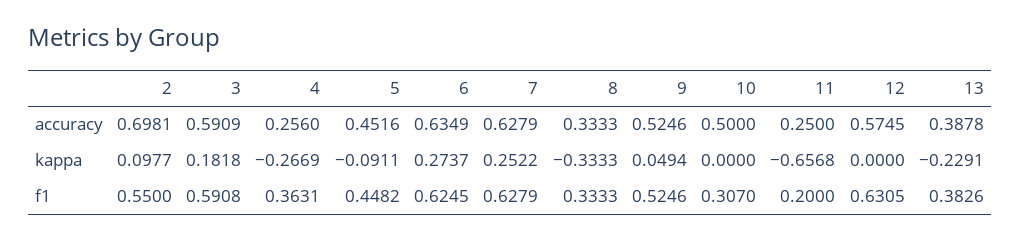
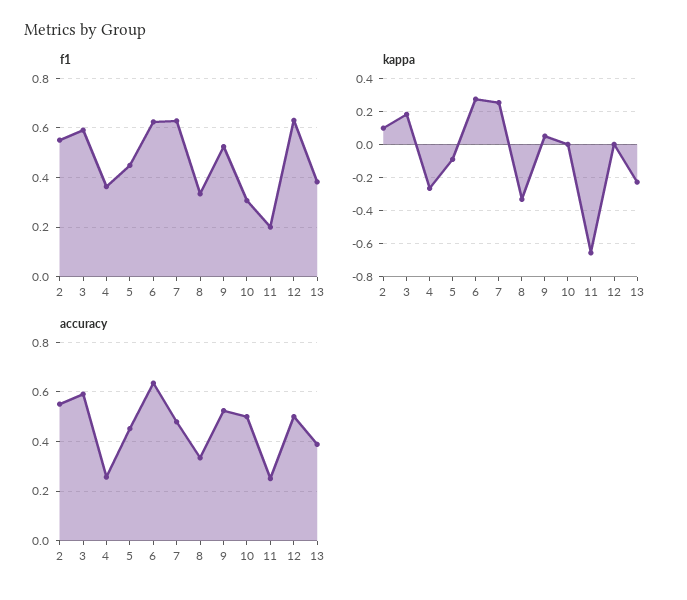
  {
    "accuracy": {
-     "2": 0.6981,
+     "2": 0.55,
      "3": 0.5909,
      "4": 0.256,
      "5": 0.4516,
      "6": 0.6349,
-     "7": 0.6279,
+     "7": 0.475,
      "8": 0.3333,
      "9": 0.5246,
      "10": 0.5,
      "11": 0.25,
-     "12": 0.5745,
+     "12": 0.5,
      "13": 0.3878
    },
    "kappa": {
      "2": 0.0977,
      "3": 0.1818,
      "4": -0.2669,
      "5": -0.0911,
      "6": 0.2737,
      "7": 0.2522,
      "8": -0.3333,
      "9": 0.0494,
      "10": 0,
      "11": -0.6568,
      "12": 0,
      "13": -0.2291
    },
    "f1": {
      "2": 0.55,
      "3": 0.5908,
      "4": 0.3631,
      "5": 0.4482,
      "6": 0.6245,
      "7": 0.6279,
      "8": 0.3333,
      "9": 0.5246,
      "10": 0.307,
      "11": 0.2,
      "12": 0.6305,
      "13": 0.3826
    }
  }

